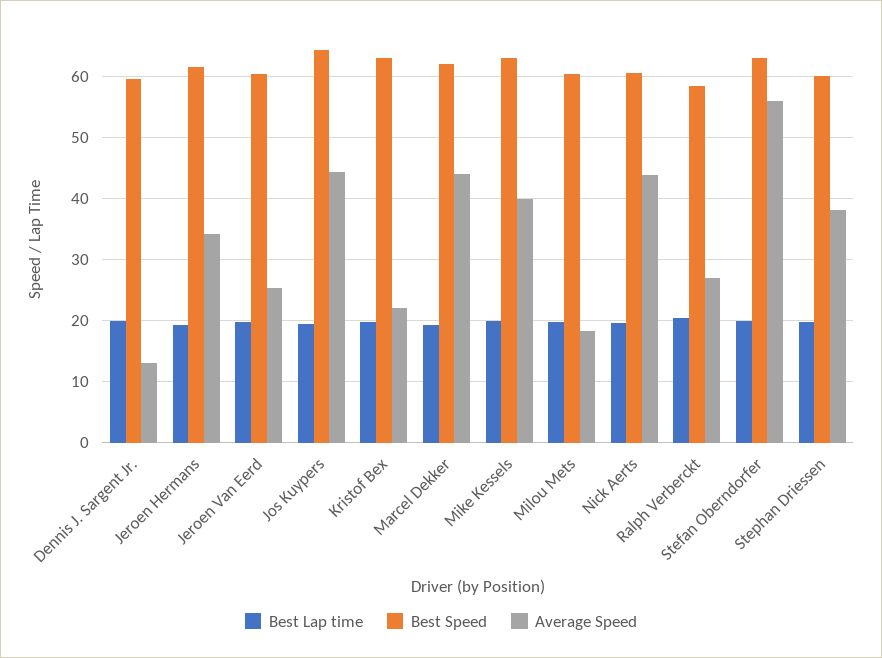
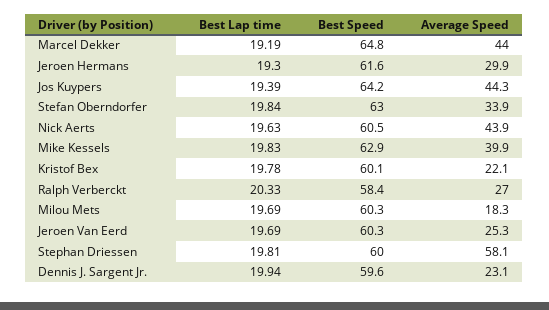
  {
    "Best Lap time": {
      "Dennis J. Sargent Jr.": 19.94,
      "Jeroen Hermans": 19.3,
      "Jeroen Van Eerd": 19.69,
      "Jos Kuypers": 19.39,
      "Kristof Bex": 19.78,
      "Marcel Dekker": 19.19,
      "Mike Kessels": 19.83,
      "Milou Mets": 19.69,
      "Nick Aerts": 19.63,
      "Ralph Verberckt": 20.33,
      "Stefan Oberndorfer": 19.84,
      "Stephan Driessen": 19.81
    },
    "Best Speed": {
      "Dennis J. Sargent Jr.": 59.6,
      "Jeroen Hermans": 61.6,
      "Jeroen Van Eerd": 60.3,
      "Jos Kuypers": 64.2,
-     "Kristof Bex": 63,
+     "Kristof Bex": 60.1,
-     "Marcel Dekker": 62,
+     "Marcel Dekker": 64.8,
      "Mike Kessels": 62.9,
      "Milou Mets": 60.3,
      "Nick Aerts": 60.5,
      "Ralph Verberckt": 58.4,
      "Stefan Oberndorfer": 63,
      "Stephan Driessen": 60
    },
    "Average Speed": {
-     "Dennis J. Sargent Jr.": 13,
+     "Dennis J. Sargent Jr.": 23.1,
-     "Jeroen Hermans": 34,
+     "Jeroen Hermans": 29.9,
      "Jeroen Van Eerd": 25.3,
      "Jos Kuypers": 44.3,
      "Kristof Bex": 22.1,
      "Marcel Dekker": 44,
      "Mike Kessels": 39.9,
      "Milou Mets": 18.3,
      "Nick Aerts": 43.9,
      "Ralph Verberckt": 27,
-     "Stefan Oberndorfer": 56,
+     "Stefan Oberndorfer": 33.9,
-     "Stephan Driessen": 38
+     "Stephan Driessen": 58.1
    }
  }

